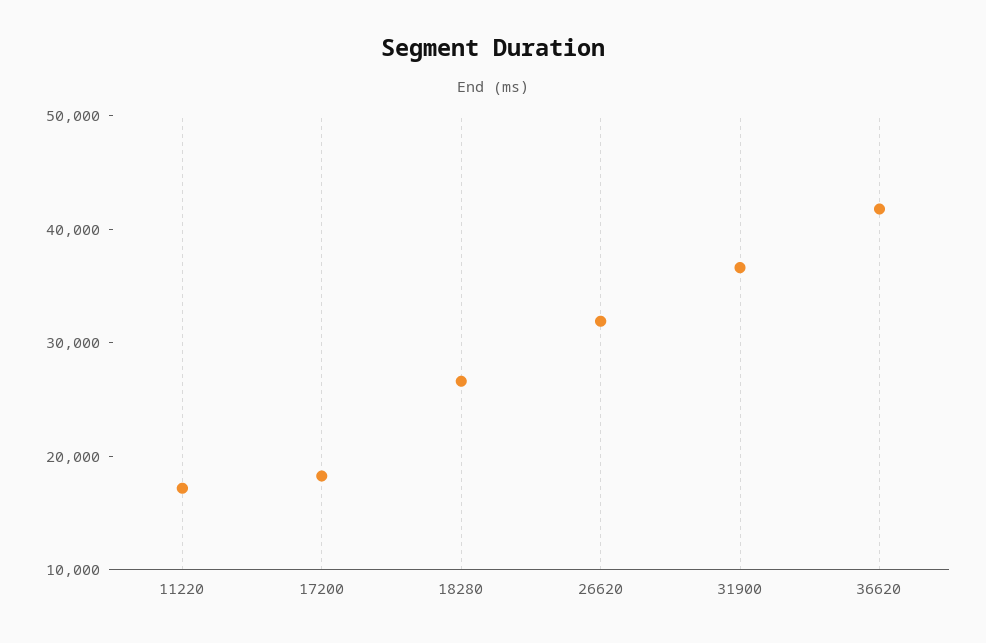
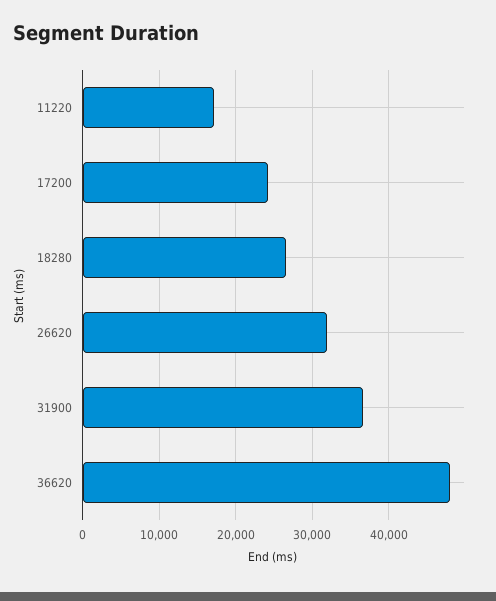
  {
    "11220": 17000,
-   "17200": 18000,
+   "17200": 24000,
    "18280": 27000,
    "26620": 32000,
    "31900": 37000,
-   "36620": 42000
+   "36620": 48000
  }

